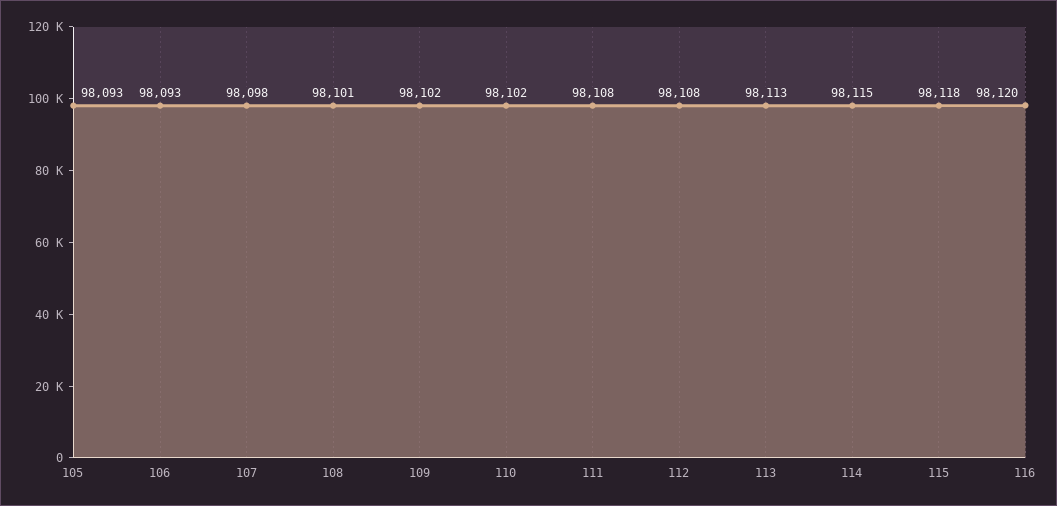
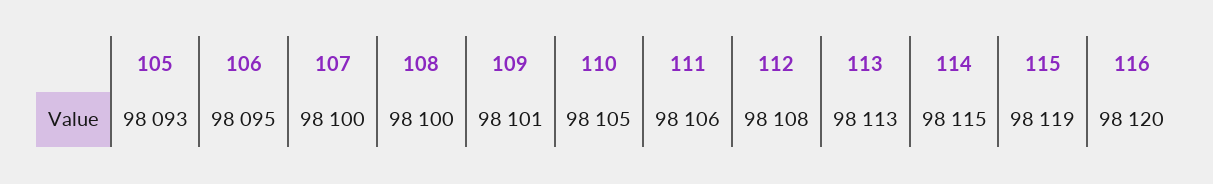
  {
    "105": 98093,
-   "106": 98093,
+   "106": 98095,
-   "107": 98098,
+   "107": 98100,
-   "108": 98101,
+   "108": 98100,
-   "109": 98102,
+   "109": 98101,
-   "110": 98102,
+   "110": 98105,
-   "111": 98108,
+   "111": 98106,
    "112": 98108,
    "113": 98113,
    "114": 98115,
-   "115": 98118,
+   "115": 98119,
    "116": 98120
  }

